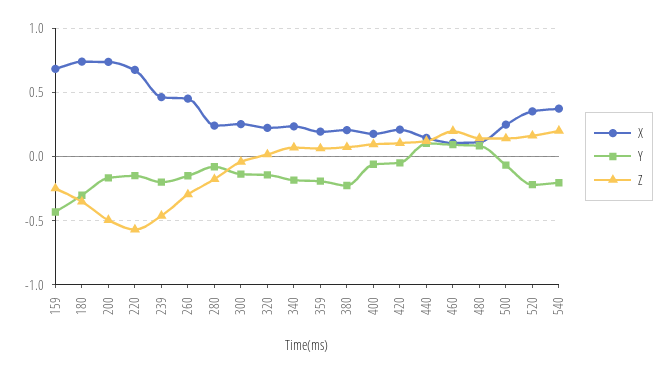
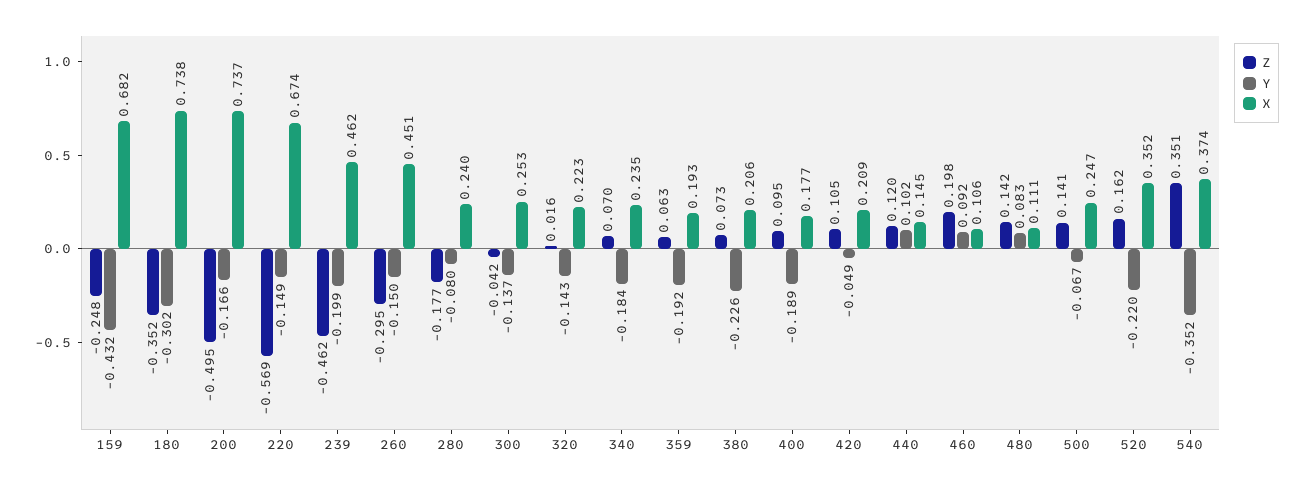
  {
    "X": {
      "159": 0.682,
      "180": 0.738,
      "200": 0.737,
      "220": 0.674,
      "239": 0.462,
      "260": 0.451,
      "280": 0.24,
      "300": 0.253,
      "320": 0.223,
      "340": 0.235,
      "359": 0.193,
      "380": 0.206,
      "400": 0.177,
      "420": 0.209,
      "440": 0.145,
      "460": 0.106,
      "480": 0.111,
      "500": 0.247,
      "520": 0.352,
      "540": 0.374
    },
    "Y": {
      "159": -0.432,
      "180": -0.302,
      "200": -0.166,
      "220": -0.149,
      "239": -0.199,
      "260": -0.15,
      "280": -0.08,
      "300": -0.137,
      "320": -0.143,
      "340": -0.184,
      "359": -0.192,
      "380": -0.226,
-     "400": -0.05,
+     "400": -0.189,
      "420": -0.049,
      "440": 0.102,
      "460": 0.092,
      "480": 0.083,
      "500": -0.067,
      "520": -0.22,
-     "540": -0.2
+     "540": -0.352
    },
    "Z": {
      "159": -0.248,
      "180": -0.352,
      "200": -0.495,
      "220": -0.569,
      "239": -0.462,
      "260": -0.295,
      "280": -0.177,
      "300": -0.042,
      "320": 0.016,
      "340": 0.07,
      "359": 0.063,
      "380": 0.073,
      "400": 0.095,
      "420": 0.105,
      "440": 0.12,
      "460": 0.198,
      "480": 0.142,
      "500": 0.141,
      "520": 0.162,
-     "540": 0.2
+     "540": 0.351
    }
  }

